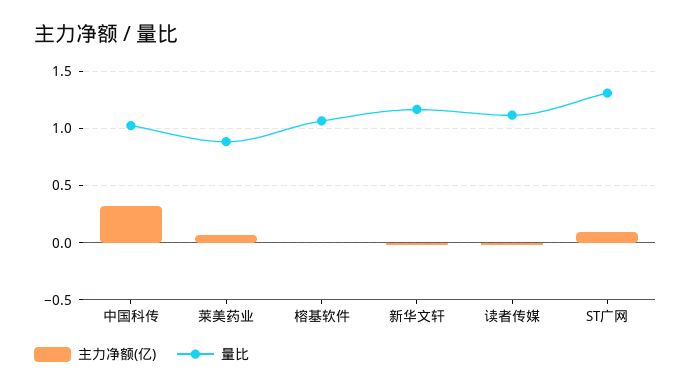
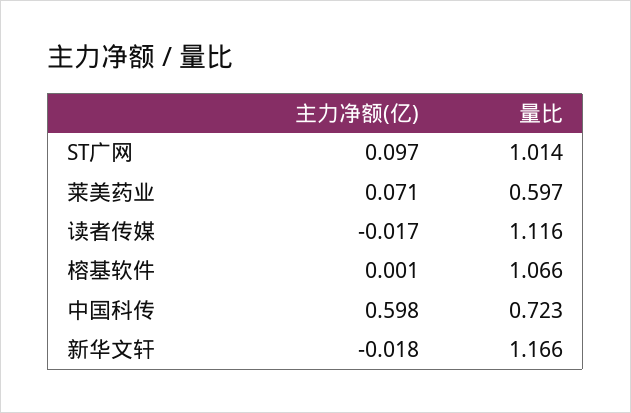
  {
    "主力净额(亿)": {
-     "中国科传": 0.3,
+     "中国科传": 0.598,
      "莱美药业": 0.071,
      "榕基软件": 0.001,
      "新华文轩": -0.018,
      "读者传媒": -0.017,
      "ST广网": 0.097
    },
    "量比": {
-     "中国科传": 1,
+     "中国科传": 0.723,
-     "莱美药业": 0.9,
+     "莱美药业": 0.597,
      "榕基软件": 1.066,
      "新华文轩": 1.166,
      "读者传媒": 1.116,
-     "ST广网": 1.3
+     "ST广网": 1.014
    }
  }

